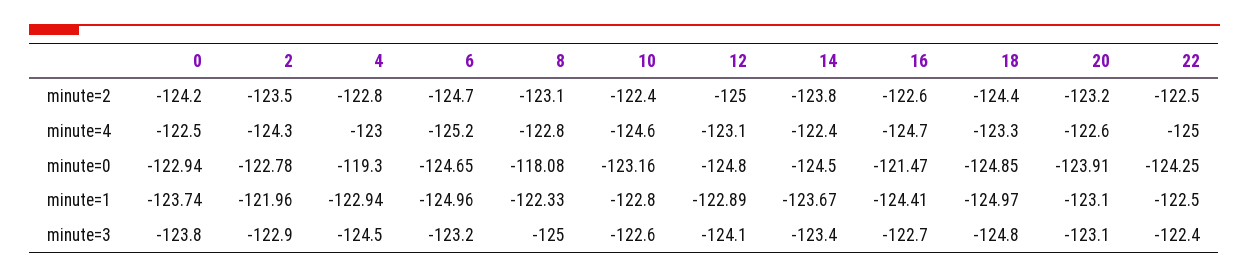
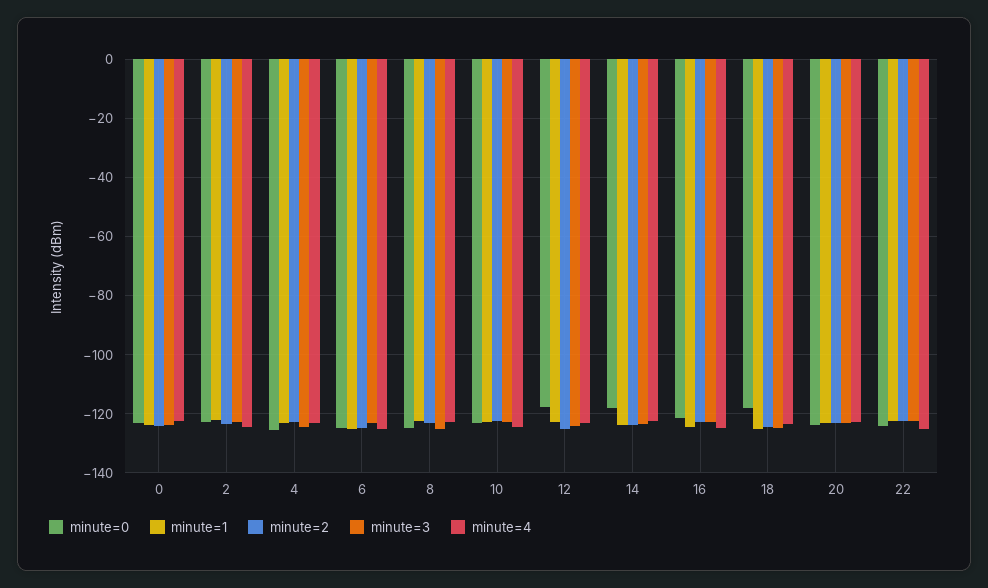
  {
    "minute=2": {
      "0": -124.2,
      "2": -123.5,
      "4": -122.8,
      "6": -124.7,
      "8": -123.1,
      "10": -122.4,
      "12": -125,
      "14": -123.8,
      "16": -122.6,
      "18": -124.4,
      "20": -123.2,
      "22": -122.5
    },
    "minute=4": {
      "0": -122.5,
      "2": -124.3,
      "4": -123,
      "6": -125.2,
      "8": -122.8,
      "10": -124.6,
      "12": -123.1,
      "14": -122.4,
      "16": -124.7,
      "18": -123.3,
      "20": -122.6,
      "22": -125
    },
    "minute=0": {
      "0": -122.94,
      "2": -122.78,
-     "4": -119.3,
+     "4": -125,
      "6": -124.65,
-     "8": -118.08,
+     "8": -125,
      "10": -123.16,
-     "12": -124.8,
+     "12": -117.5,
-     "14": -124.5,
+     "14": -117.5,
      "16": -121.47,
-     "18": -124.85,
+     "18": -117.5,
      "20": -123.91,
      "22": -124.25
    },
    "minute=1": {
      "0": -123.74,
      "2": -121.96,
      "4": -122.94,
      "6": -124.96,
      "8": -122.33,
      "10": -122.8,
      "12": -122.89,
      "14": -123.67,
      "16": -124.41,
      "18": -124.97,
      "20": -123.1,
      "22": -122.5
    },
    "minute=3": {
      "0": -123.8,
      "2": -122.9,
      "4": -124.5,
      "6": -123.2,
      "8": -125,
      "10": -122.6,
      "12": -124.1,
      "14": -123.4,
      "16": -122.7,
      "18": -124.8,
      "20": -123.1,
      "22": -122.4
    }
  }

